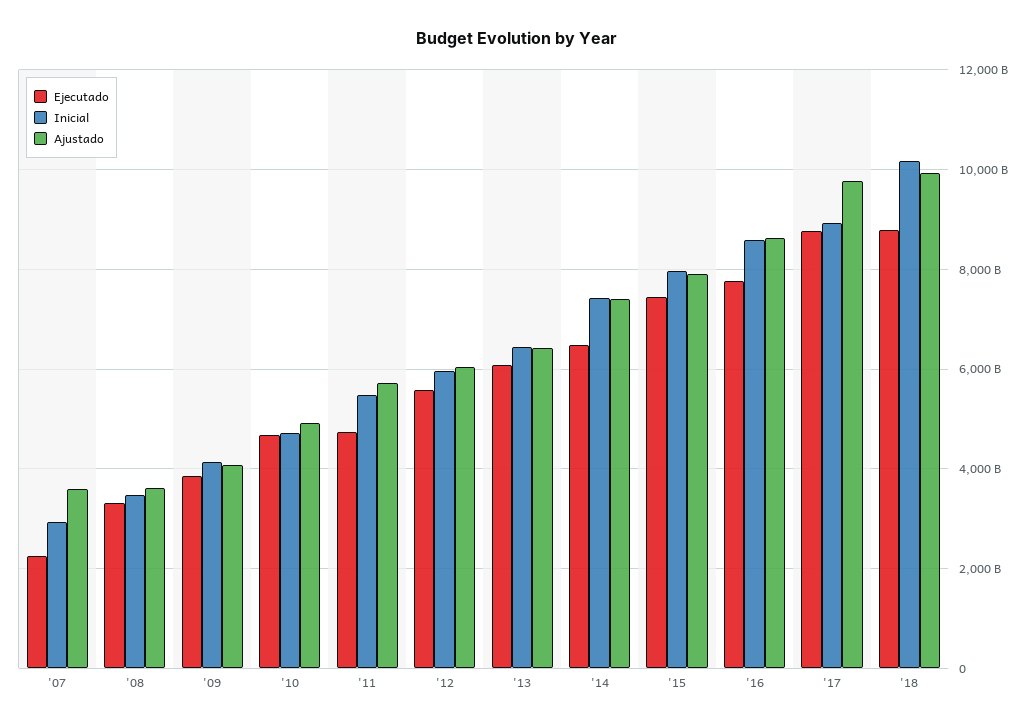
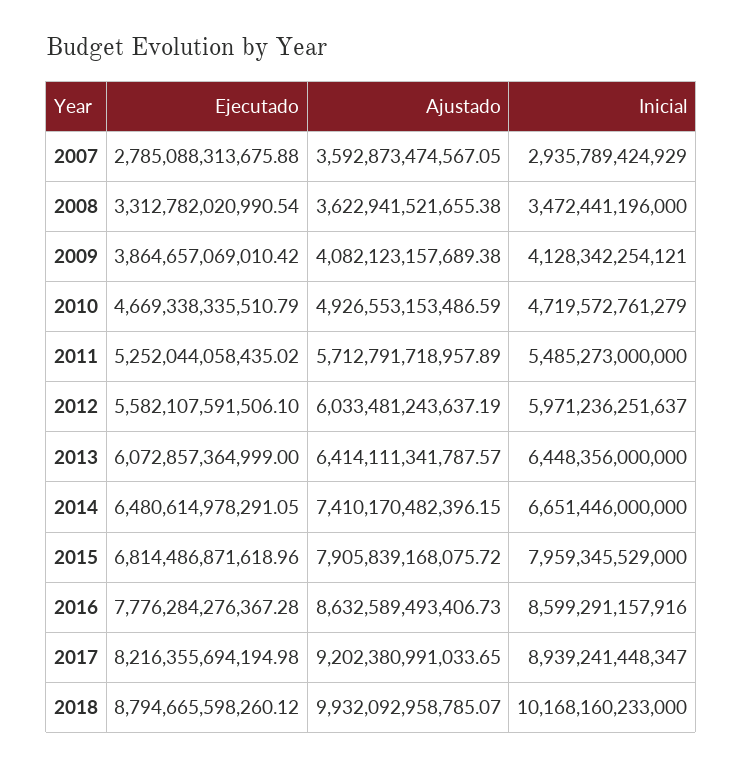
  {
    "Ejecutado": {
-     "'07": 2200000000000,
+     "'07": 2785088313675.88,
      "'08": 3312782020990.54,
      "'09": 3864657069010.42,
      "'10": 4669338335510.79,
-     "'11": 4800000000000,
+     "'11": 5252044058435.02,
      "'12": 5582107591506.1,
      "'13": 6072857364999,
      "'14": 6480614978291.05,
-     "'15": 7400000000000,
+     "'15": 6814486871618.96,
      "'16": 7776284276367.28,
-     "'17": 8800000000000,
+     "'17": 8216355694194.98,
      "'18": 8794665598260.12
    },
    "Inicial": {
      "'07": 2935789424929,
      "'08": 3472441196000,
      "'09": 4128342254121,
      "'10": 4719572761279,
      "'11": 5485273000000,
      "'12": 5971236251637,
      "'13": 6448356000000,
-     "'14": 7400000000000,
+     "'14": 6651446000000,
      "'15": 7959345529000,
      "'16": 8599291157916,
      "'17": 8939241448347,
      "'18": 10168160233000
    },
    "Ajustado": {
      "'07": 3592873474567.05,
      "'08": 3622941521655.38,
      "'09": 4082123157689.38,
      "'10": 4926553153486.59,
      "'11": 5712791718957.89,
      "'12": 6033481243637.19,
      "'13": 6414111341787.57,
      "'14": 7410170482396.15,
      "'15": 7905839168075.72,
      "'16": 8632589493406.73,
-     "'17": 9800000000000,
+     "'17": 9202380991033.65,
      "'18": 9932092958785.07
    }
  }

